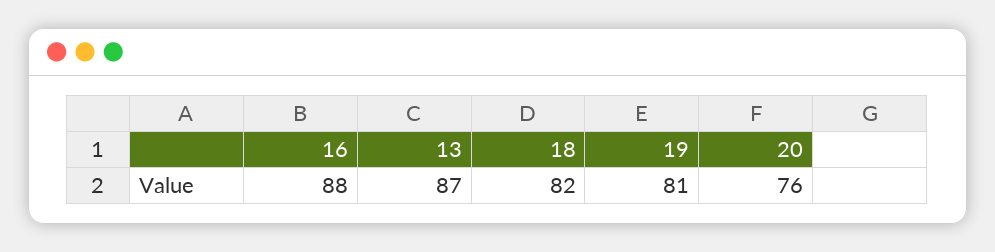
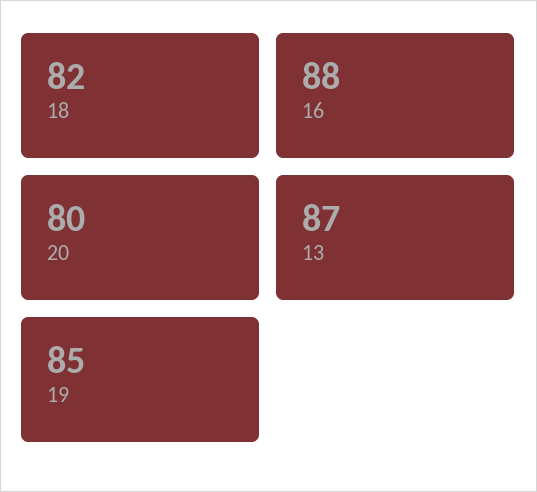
  {
    "16": 88,
    "13": 87,
    "18": 82,
-   "19": 81,
+   "19": 85,
-   "20": 76
+   "20": 80
  }

